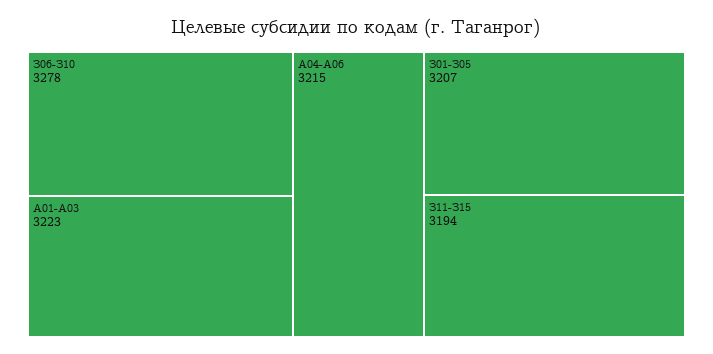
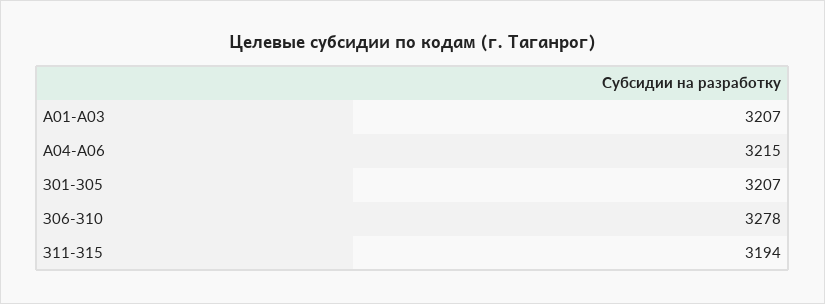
  {
    "З06-З10": 3278,
-   "А01-А03": 3223,
+   "А01-А03": 3207,
    "А04-А06": 3215,
    "З01-З05": 3207,
    "З11-З15": 3194
  }

